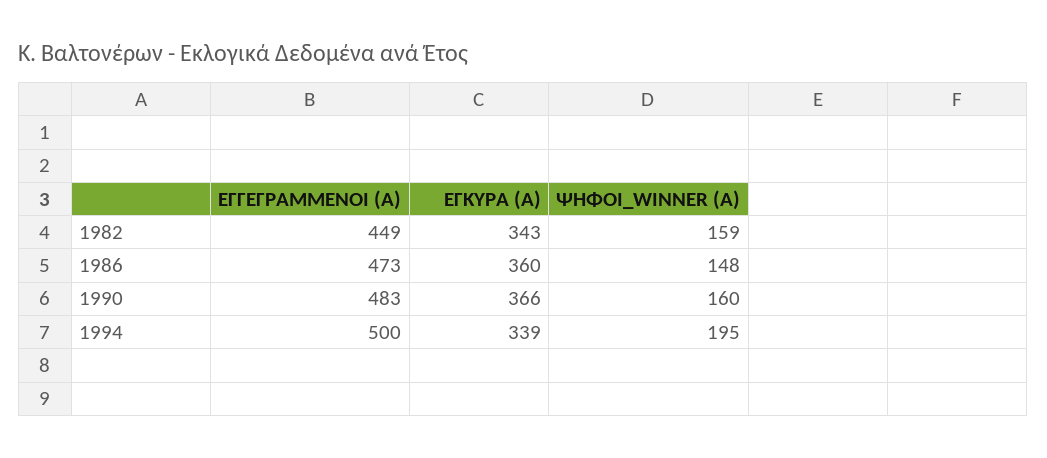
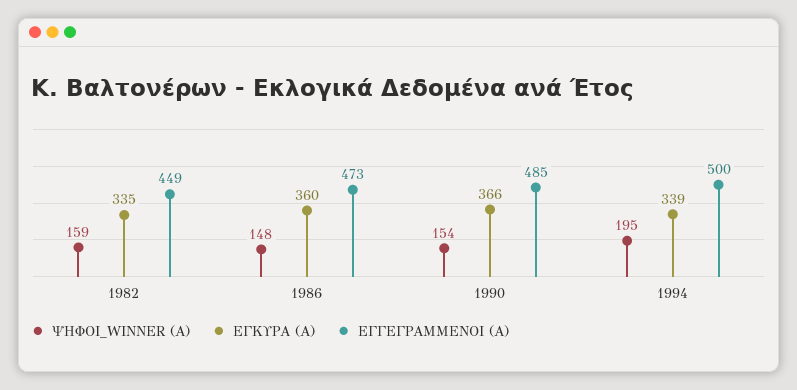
  {
    "ΕΓΓΕΓΡΑΜΜΕΝΟΙ (Α)": {
      "1982": 449,
      "1986": 473,
-     "1990": 483,
+     "1990": 485,
      "1994": 500
    },
    "ΕΓΚΥΡΑ (Α)": {
-     "1982": 343,
+     "1982": 335,
      "1986": 360,
      "1990": 366,
      "1994": 339
    },
    "ΨΗΦΟΙ_WINNER (Α)": {
      "1982": 159,
      "1986": 148,
-     "1990": 160,
+     "1990": 154,
      "1994": 195
    }
  }

